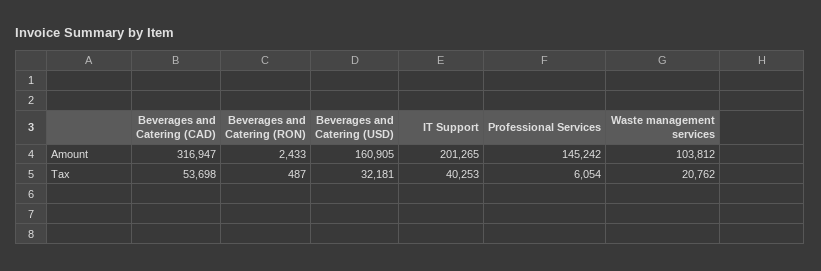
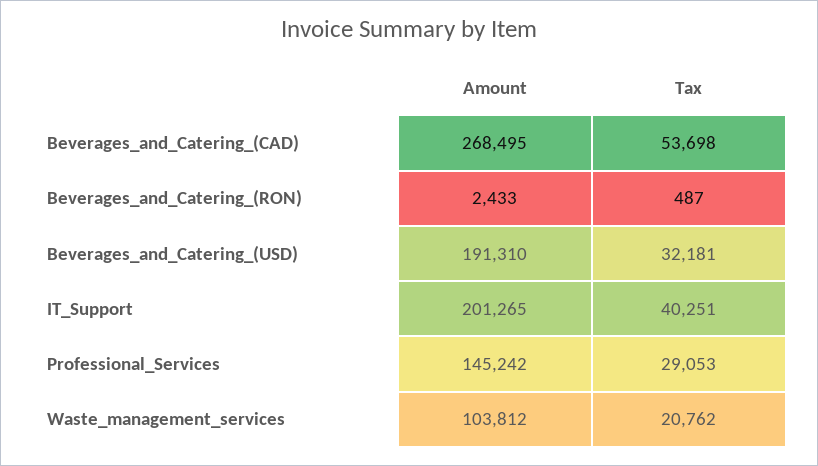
  {
    "Beverages and Catering (CAD)": {
-     "Amount": 316947,
+     "Amount": 268495,
      "Tax": 53698
    },
    "Beverages and Catering (RON)": {
      "Amount": 2433,
      "Tax": 487
    },
    "Beverages and Catering (USD)": {
-     "Amount": 160905,
+     "Amount": 191310,
      "Tax": 32181
    },
    "IT Support": {
      "Amount": 201265,
-     "Tax": 40253
+     "Tax": 40251
    },
    "Professional Services": {
      "Amount": 145242,
-     "Tax": 6054
+     "Tax": 29053
    },
    "Waste management services": {
      "Amount": 103812,
      "Tax": 20762
    }
  }

